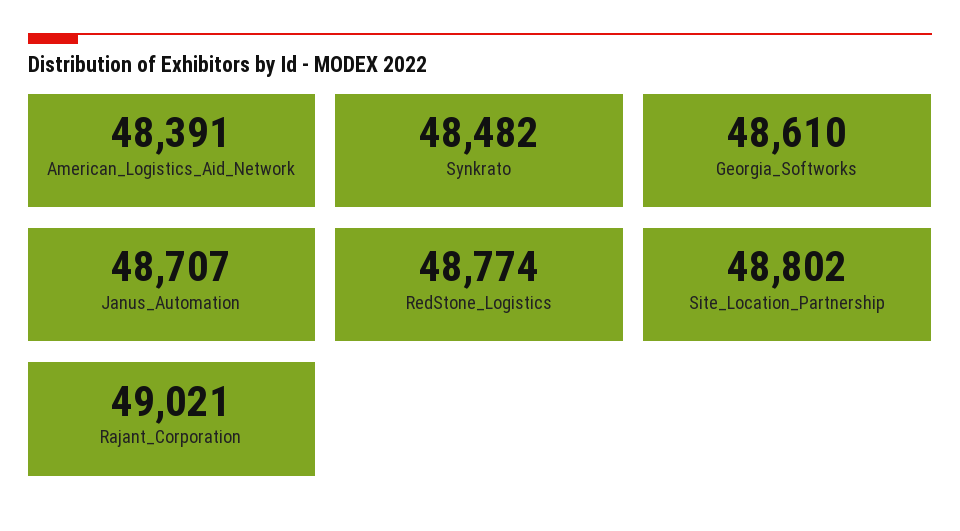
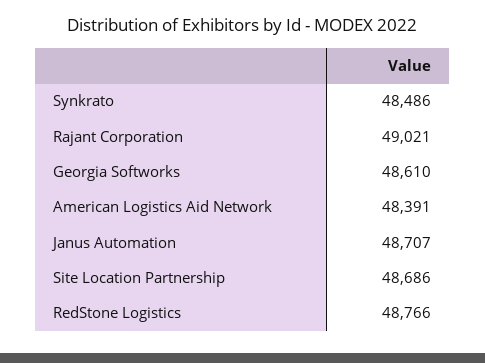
  {
    "American_Logistics_Aid_Network": 48391,
-   "Synkrato": 48482,
+   "Synkrato": 48486,
    "Georgia_Softworks": 48610,
    "Janus_Automation": 48707,
-   "RedStone_Logistics": 48774,
+   "RedStone_Logistics": 48766,
-   "Site_Location_Partnership": 48802,
+   "Site_Location_Partnership": 48686,
    "Rajant_Corporation": 49021
  }

